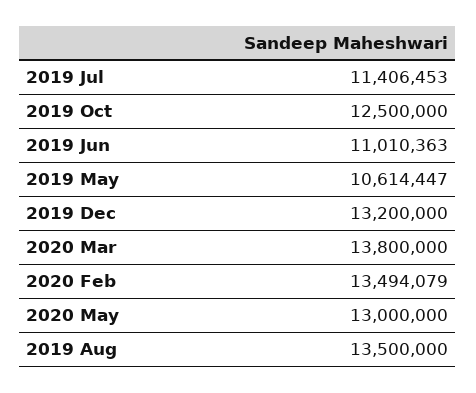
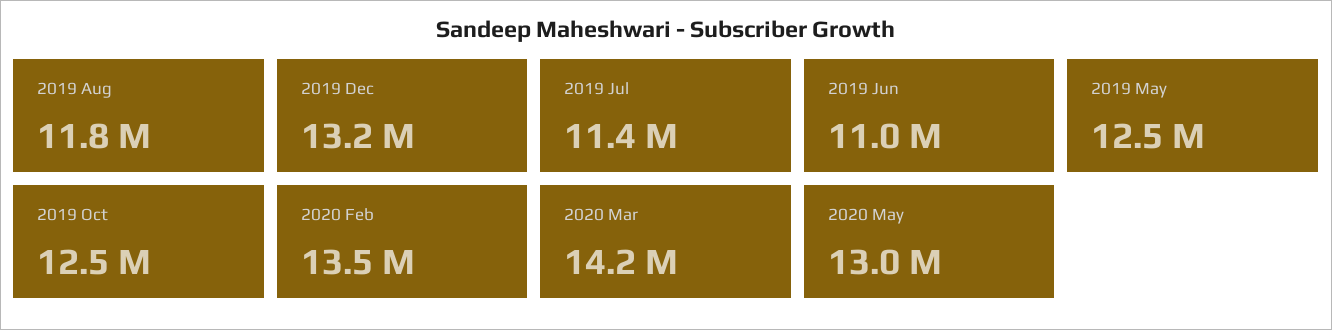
  {
    "2019 Jul": 11406453,
    "2019 Oct": 12500000,
    "2019 Jun": 11010363,
-   "2019 May": 10614447,
+   "2019 May": 12500000,
    "2019 Dec": 13200000,
-   "2020 Mar": 13800000,
+   "2020 Mar": 14200000,
    "2020 Feb": 13494079,
    "2020 May": 13000000,
-   "2019 Aug": 13500000
+   "2019 Aug": 11800000
  }

